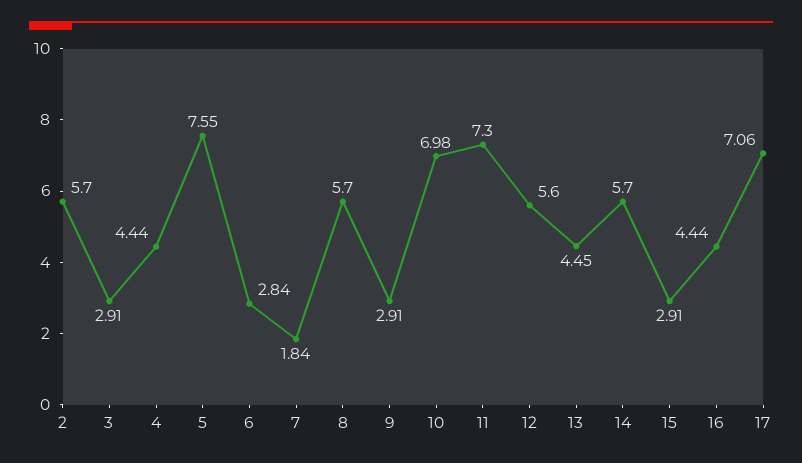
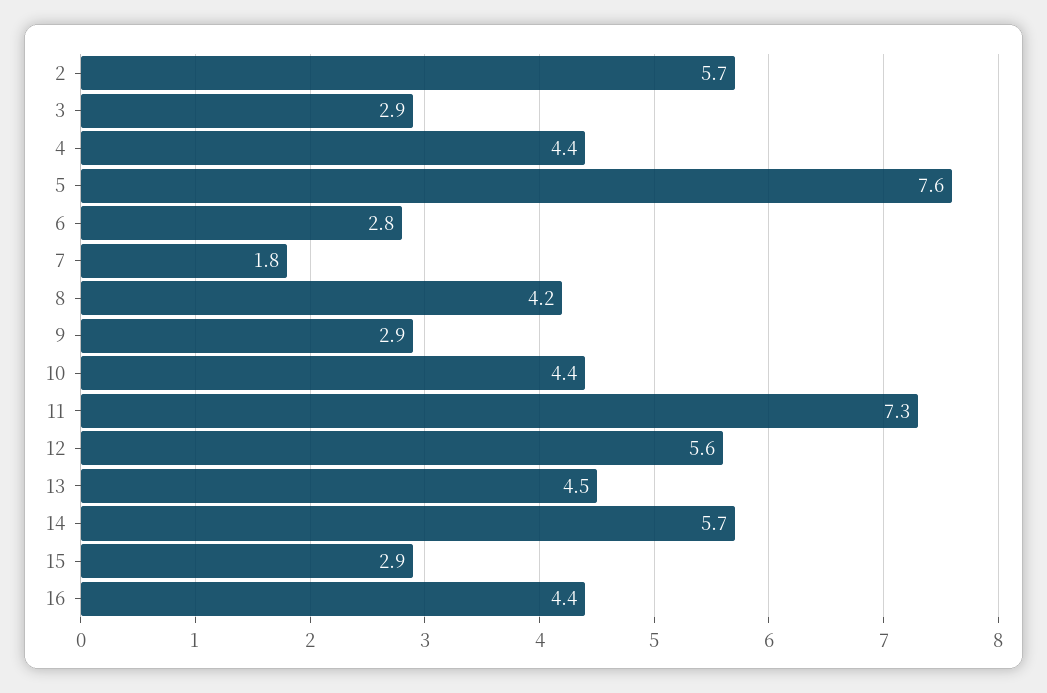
  {
    "2": 5.7,
    "3": 2.91,
    "4": 4.44,
    "5": 7.55,
    "6": 2.84,
    "7": 1.84,
-   "8": 5.7,
+   "8": 4.2,
    "9": 2.91,
-   "10": 6.98,
+   "10": 4.4,
    "11": 7.3,
    "12": 5.6,
    "13": 4.45,
    "14": 5.7,
    "15": 2.91,
-   "16": 4.44,
+   "16": 4.44
-   "17": 7.06
  }

